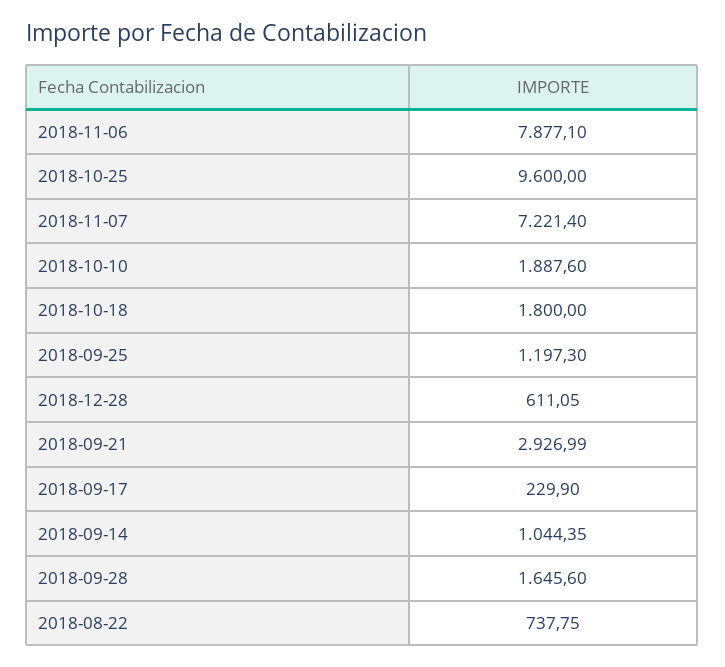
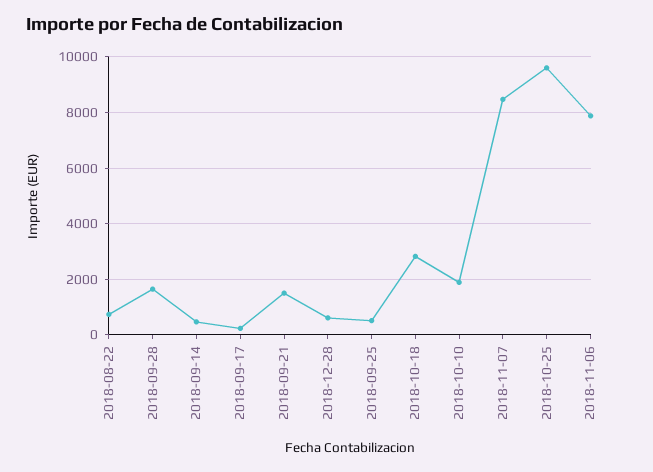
  {
    "2018-11-06": 7877.1,
    "2018-10-25": 9600,
-   "2018-11-07": 7221.4,
+   "2018-11-07": 8500,
    "2018-10-10": 1887.6,
-   "2018-10-18": 1800,
+   "2018-10-18": 2750,
-   "2018-09-25": 1197.3,
+   "2018-09-25": 500,
    "2018-12-28": 611.05,
-   "2018-09-21": 2926.99,
+   "2018-09-21": 1500,
    "2018-09-17": 229.9,
-   "2018-09-14": 1044.35,
+   "2018-09-14": 500,
    "2018-09-28": 1645.6,
    "2018-08-22": 737.75
  }

